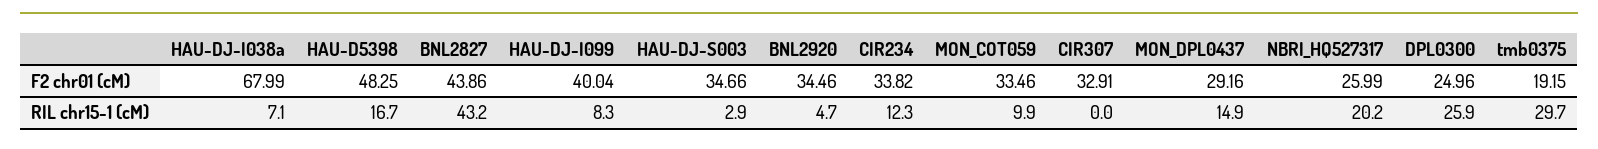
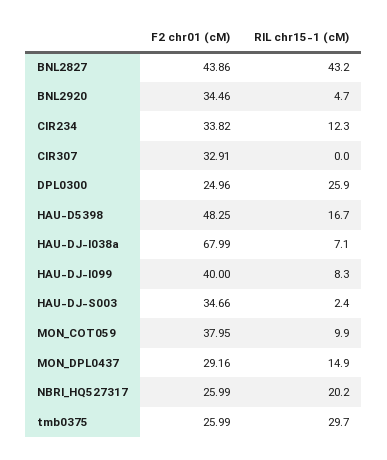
  {
    "HAU-DJ-I038a": {
      "F2 chr01 (cM)": 67.99,
      "RIL chr15-1 (cM)": 7.1
    },
    "HAU-D5398": {
      "F2 chr01 (cM)": 48.25,
      "RIL chr15-1 (cM)": 16.7
    },
    "BNL2827": {
      "F2 chr01 (cM)": 43.86,
      "RIL chr15-1 (cM)": 43.2
    },
    "HAU-DJ-I099": {
-     "F2 chr01 (cM)": 40.04,
+     "F2 chr01 (cM)": 40,
      "RIL chr15-1 (cM)": 8.3
    },
    "HAU-DJ-S003": {
      "F2 chr01 (cM)": 34.66,
-     "RIL chr15-1 (cM)": 2.9
+     "RIL chr15-1 (cM)": 2.4
    },
    "BNL2920": {
      "F2 chr01 (cM)": 34.46,
      "RIL chr15-1 (cM)": 4.7
    },
    "CIR234": {
      "F2 chr01 (cM)": 33.82,
      "RIL chr15-1 (cM)": 12.3
    },
    "MON_COT059": {
-     "F2 chr01 (cM)": 33.46,
+     "F2 chr01 (cM)": 37.95,
      "RIL chr15-1 (cM)": 9.9
    },
    "CIR307": {
      "F2 chr01 (cM)": 32.91,
      "RIL chr15-1 (cM)": 0
    },
    "MON_DPL0437": {
      "F2 chr01 (cM)": 29.16,
      "RIL chr15-1 (cM)": 14.9
    },
    "NBRI_HQ527317": {
      "F2 chr01 (cM)": 25.99,
      "RIL chr15-1 (cM)": 20.2
    },
    "DPL0300": {
      "F2 chr01 (cM)": 24.96,
      "RIL chr15-1 (cM)": 25.9
    },
    "tmb0375": {
-     "F2 chr01 (cM)": 19.15,
+     "F2 chr01 (cM)": 25.99,
      "RIL chr15-1 (cM)": 29.7
    }
  }

